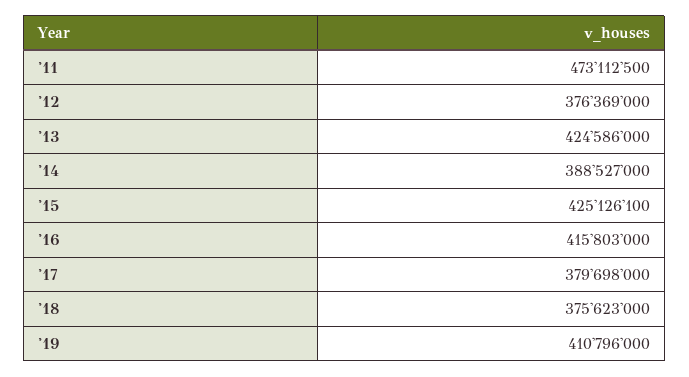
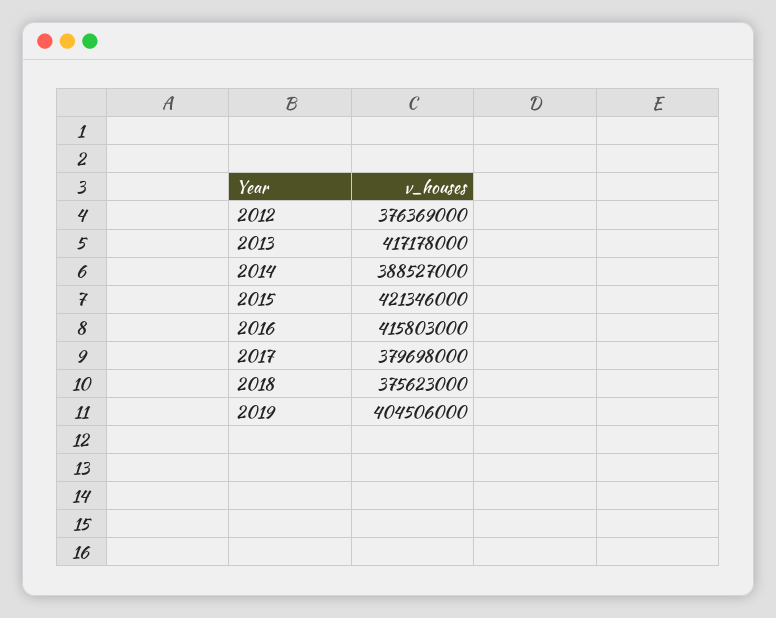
  {
-   "'11": 473112500,
    "'12": 376369000,
-   "'13": 424586000,
+   "'13": 417178000,
    "'14": 388527000,
-   "'15": 425126100,
+   "'15": 421346000,
    "'16": 415803000,
    "'17": 379698000,
    "'18": 375623000,
-   "'19": 410796000
+   "'19": 404506000
  }

